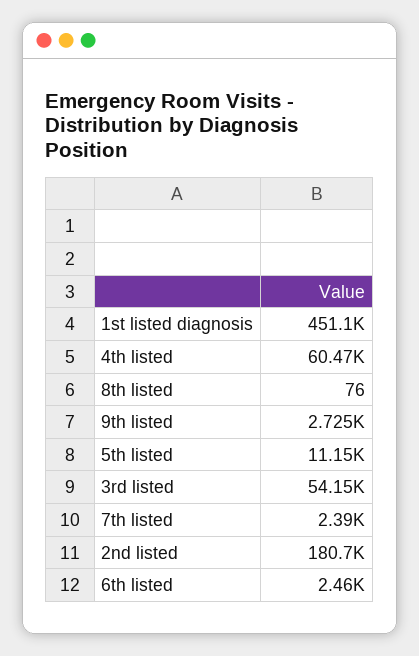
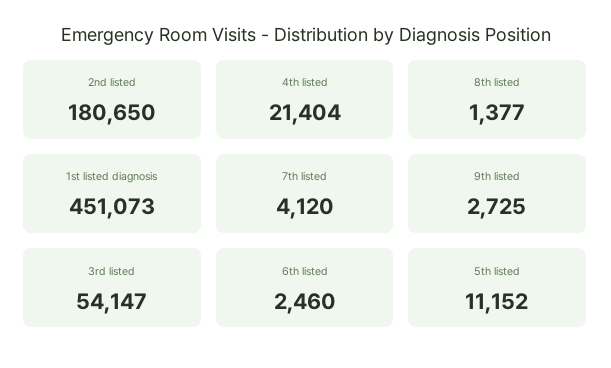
  {
    "1st listed diagnosis": 451073,
-   "4th listed": 60470,
+   "4th listed": 21404,
-   "8th listed": 76,
+   "8th listed": 1377,
    "9th listed": 2725,
    "5th listed": 11152,
    "3rd listed": 54147,
-   "7th listed": 2390,
+   "7th listed": 4120,
    "2nd listed": 180650,
    "6th listed": 2460
  }

